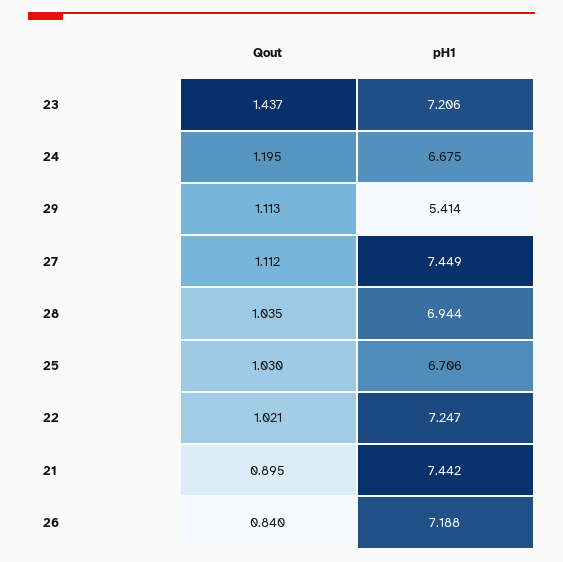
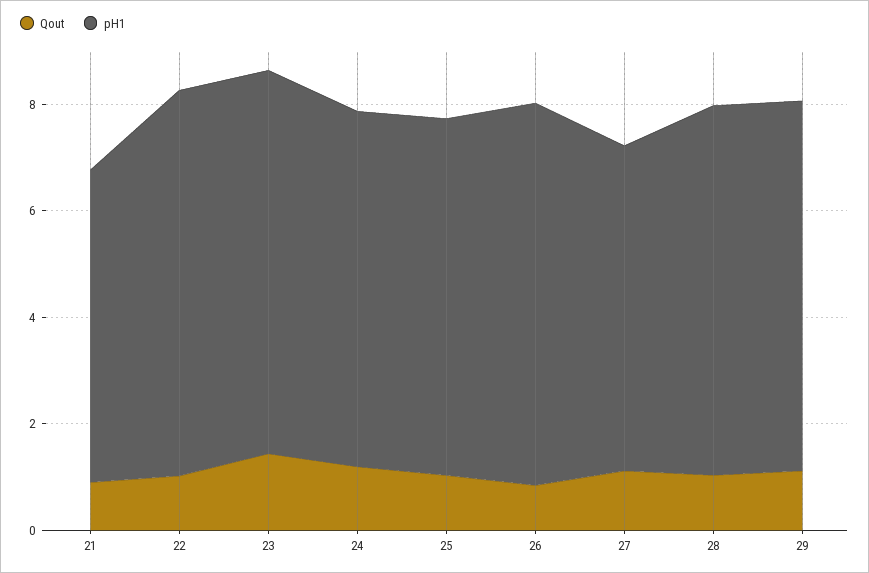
  {
    "Qout": {
      "23": 1.437,
      "24": 1.195,
      "29": 1.113,
      "27": 1.112,
      "28": 1.035,
      "25": 1.03,
      "22": 1.021,
      "21": 0.895,
      "26": 0.84
    },
    "pH1": {
      "23": 7.206,
      "24": 6.675,
-     "29": 5.414,
+     "29": 7,
-     "27": 7.449,
+     "27": 6,
      "28": 6.944,
      "25": 6.706,
      "22": 7.247,
-     "21": 7.442,
+     "21": 6,
      "26": 7.188
    }
  }

